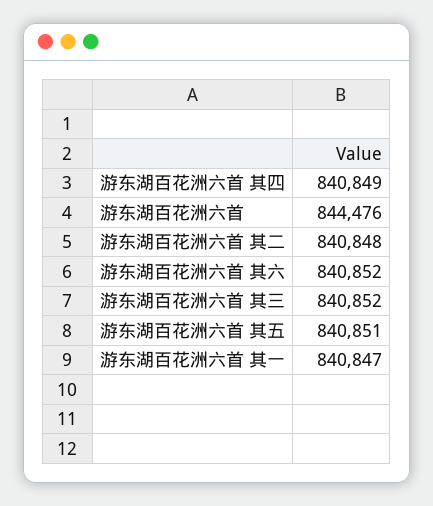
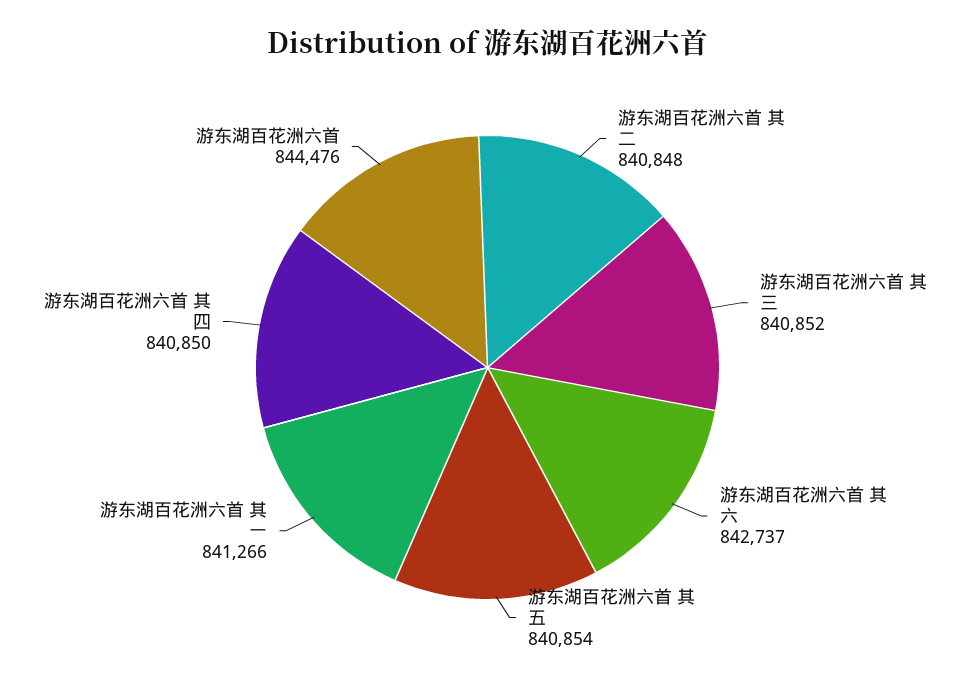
  {
-   "游东湖百花洲六首 其四": 840849,
+   "游东湖百花洲六首 其四": 840850,
    "游东湖百花洲六首": 844476,
    "游东湖百花洲六首 其二": 840848,
-   "游东湖百花洲六首 其六": 840852,
+   "游东湖百花洲六首 其六": 842737,
    "游东湖百花洲六首 其三": 840852,
-   "游东湖百花洲六首 其五": 840851,
+   "游东湖百花洲六首 其五": 840854,
-   "游东湖百花洲六首 其一": 840847
+   "游东湖百花洲六首 其一": 841266
  }

